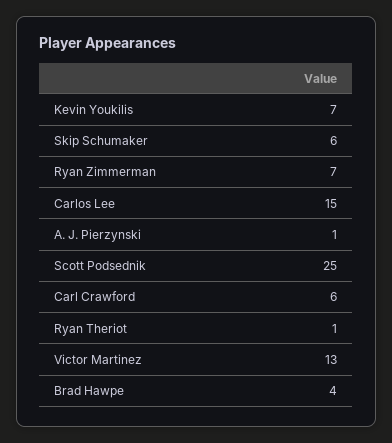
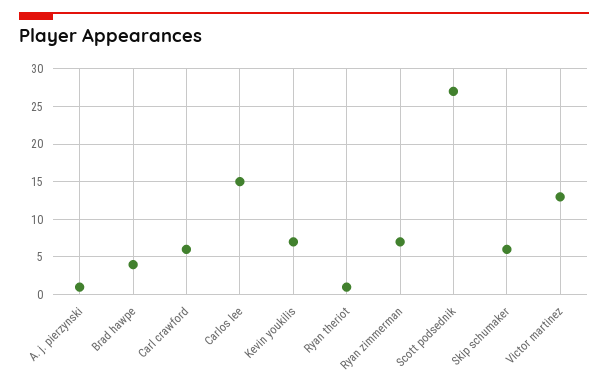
  {
    "Kevin Youkilis": 7,
    "Skip Schumaker": 6,
    "Ryan Zimmerman": 7,
    "Carlos Lee": 15,
    "A. J. Pierzynski": 1,
-   "Scott Podsednik": 25,
+   "Scott Podsednik": 27,
    "Carl Crawford": 6,
    "Ryan Theriot": 1,
    "Victor Martinez": 13,
    "Brad Hawpe": 4
  }

